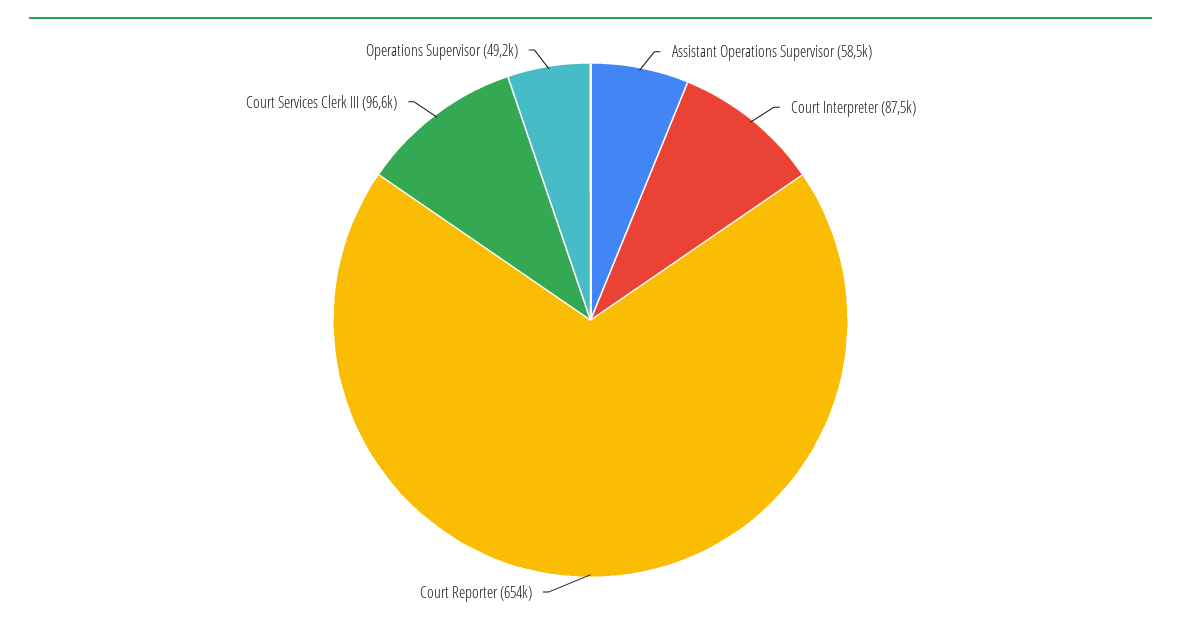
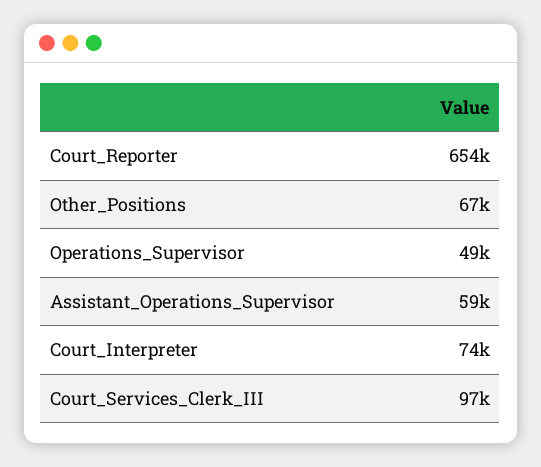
  {
    "Assistant Operations Supervisor": 58500,
-   "Court Interpreter": 87500,
+   "Court Interpreter": 74000,
    "Court Reporter": 654000,
    "Court Services Clerk III": 96600,
-   "Operations Supervisor": 49200
+   "Operations Supervisor": 49200,
+   "Other_Positions": 67000
  }

